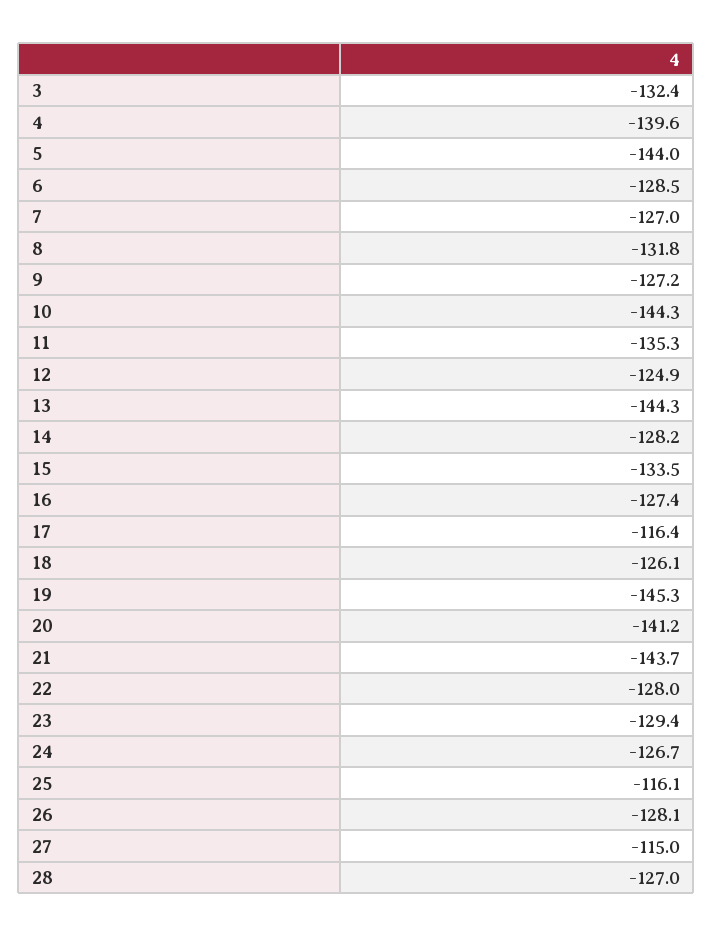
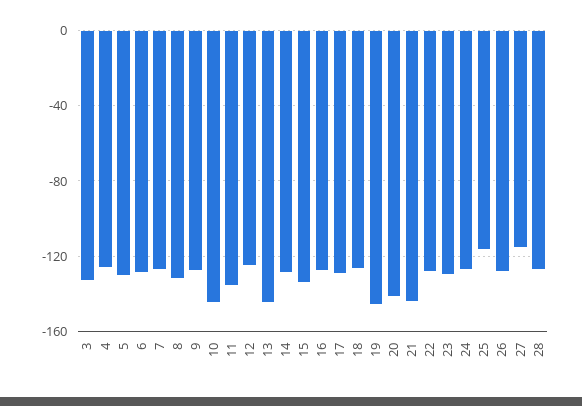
  {
    "3": -132.4,
-   "4": -139.6,
+   "4": -125,
-   "5": -144,
+   "5": -130,
    "6": -128.5,
    "7": -127,
    "8": -131.8,
    "9": -127.2,
    "10": -144.3,
    "11": -135.3,
    "12": -124.9,
    "13": -144.3,
    "14": -128.2,
    "15": -133.5,
    "16": -127.4,
-   "17": -116.4,
+   "17": -130,
    "18": -126.1,
    "19": -145.3,
    "20": -141.2,
    "21": -143.7,
    "22": -128,
    "23": -129.4,
    "24": -126.7,
    "25": -116.1,
    "26": -128.1,
    "27": -115,
    "28": -127
  }

